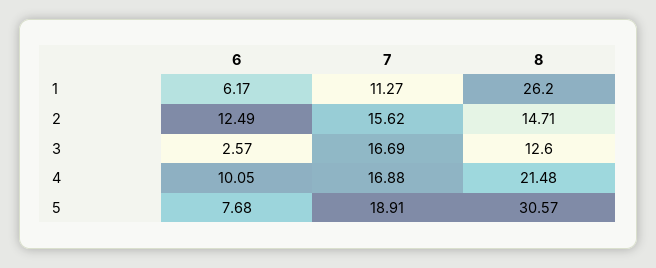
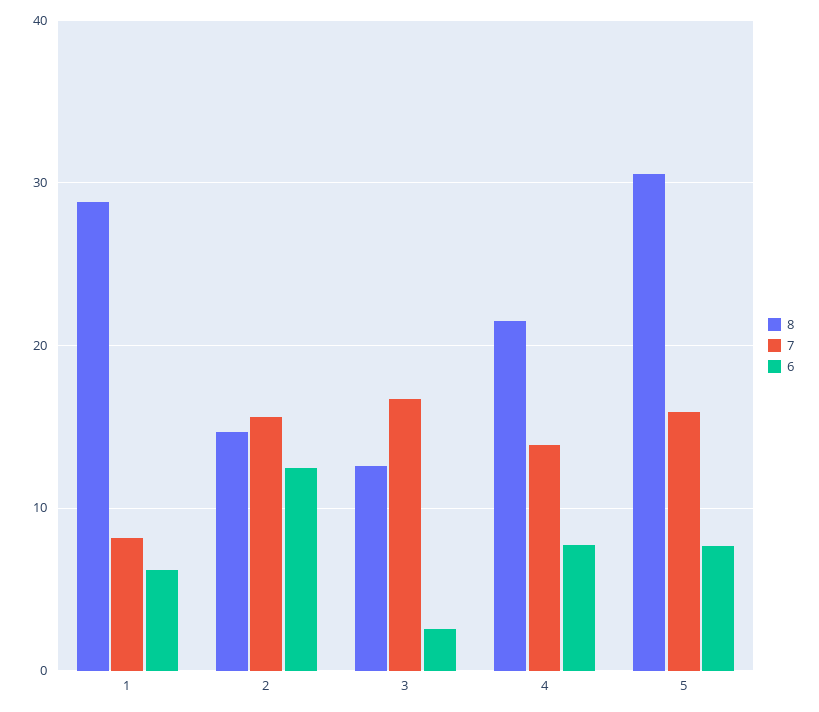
  {
    "6": {
      "1": 6.17,
      "2": 12.49,
      "3": 2.57,
-     "4": 10.05,
+     "4": 8,
      "5": 7.68
    },
    "7": {
-     "1": 11.27,
+     "1": 8,
      "2": 15.62,
      "3": 16.69,
-     "4": 16.88,
+     "4": 14,
-     "5": 18.91
+     "5": 16
    },
    "8": {
-     "1": 26.2,
+     "1": 29,
      "2": 14.71,
      "3": 12.6,
      "4": 21.48,
      "5": 30.57
    }
  }

